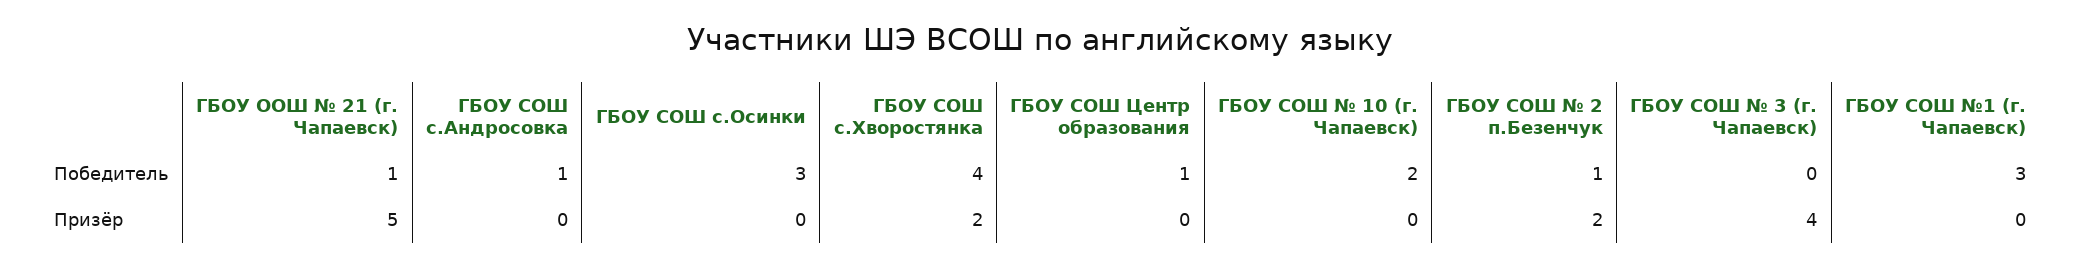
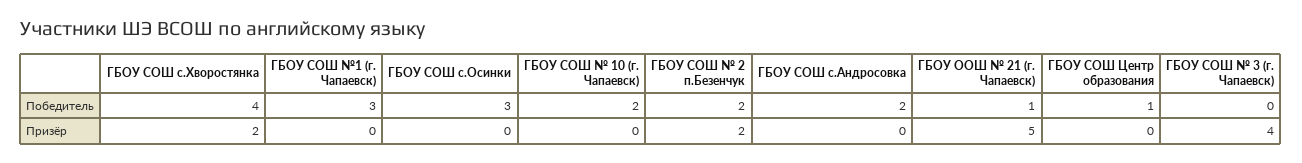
  {
    "ГБОУ ООШ № 21 (г. Чапаевск)": {
      "Победитель": 1,
      "Призёр": 5
    },
    "ГБОУ СОШ с.Андросовка": {
-     "Победитель": 1,
+     "Победитель": 2,
      "Призёр": 0
    },
    "ГБОУ СОШ с.Осинки": {
      "Победитель": 3,
      "Призёр": 0
    },
    "ГБОУ СОШ с.Хворостянка": {
      "Победитель": 4,
      "Призёр": 2
    },
    "ГБОУ СОШ Центр образования": {
      "Победитель": 1,
      "Призёр": 0
    },
    "ГБОУ СОШ № 10 (г. Чапаевск)": {
      "Победитель": 2,
      "Призёр": 0
    },
    "ГБОУ СОШ № 2 п.Безенчук": {
-     "Победитель": 1,
+     "Победитель": 2,
      "Призёр": 2
    },
    "ГБОУ СОШ № 3 (г. Чапаевск)": {
      "Победитель": 0,
      "Призёр": 4
    },
    "ГБОУ СОШ №1 (г. Чапаевск)": {
      "Победитель": 3,
      "Призёр": 0
    }
  }

